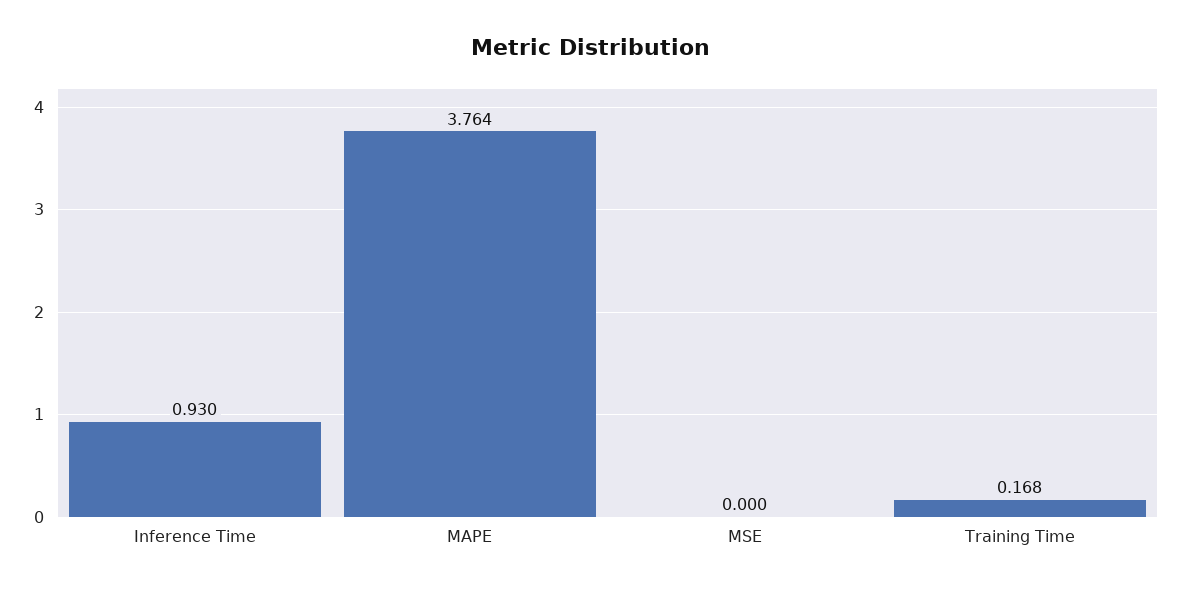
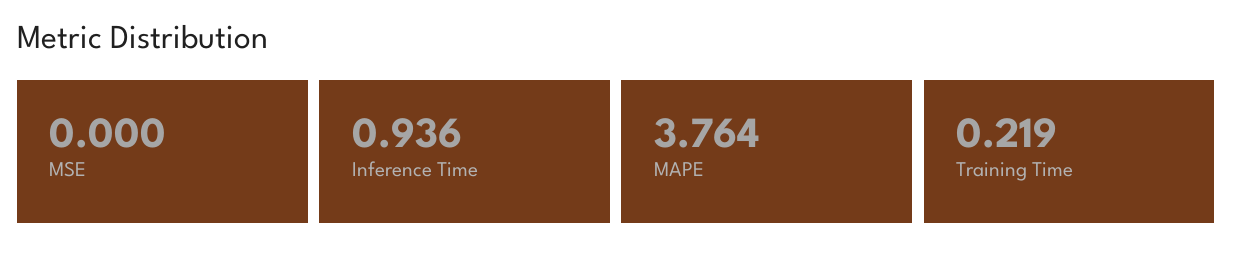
  {
-   "Inference Time": 0.93,
+   "Inference Time": 0.936,
    "MAPE": 3.764,
    "MSE": 0,
-   "Training Time": 0.168
+   "Training Time": 0.219
  }

